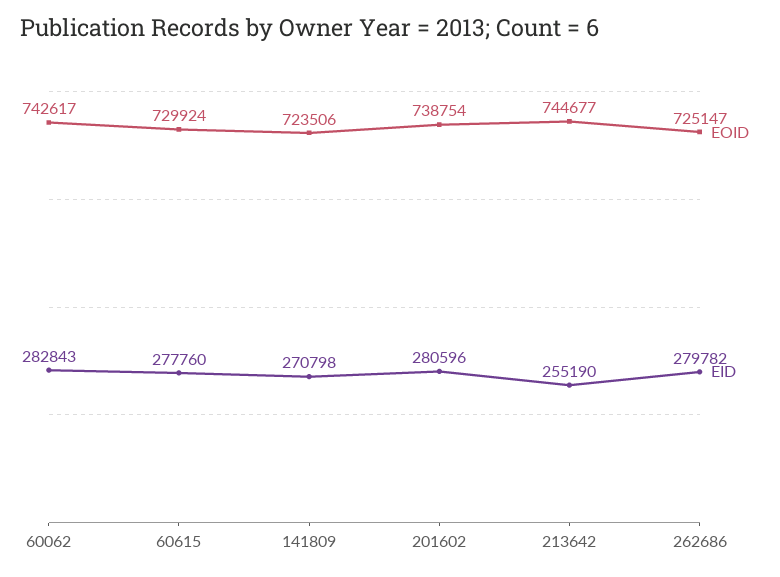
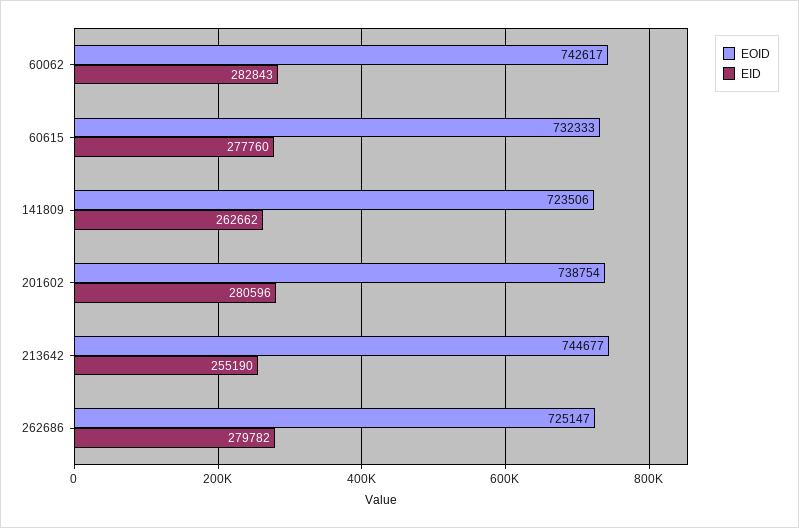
  {
    "EOID": {
      "60062": 742617,
-     "60615": 729924,
+     "60615": 732333,
      "141809": 723506,
      "201602": 738754,
      "213642": 744677,
      "262686": 725147
    },
    "EID": {
      "60062": 282843,
      "60615": 277760,
-     "141809": 270798,
+     "141809": 262662,
      "201602": 280596,
      "213642": 255190,
      "262686": 279782
    }
  }

